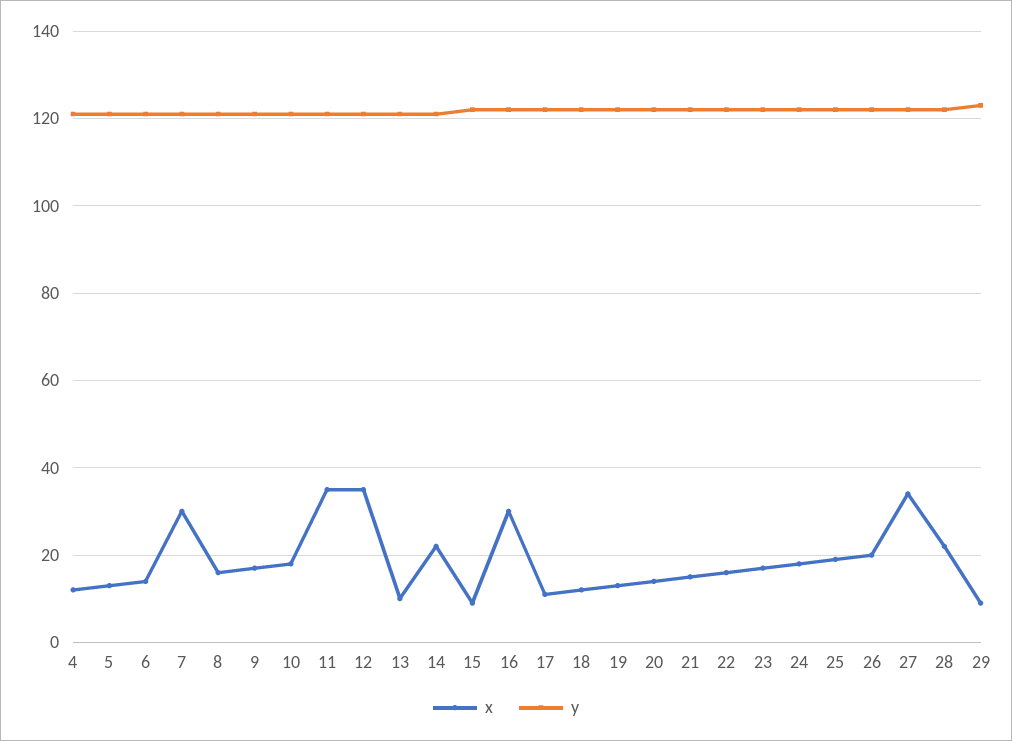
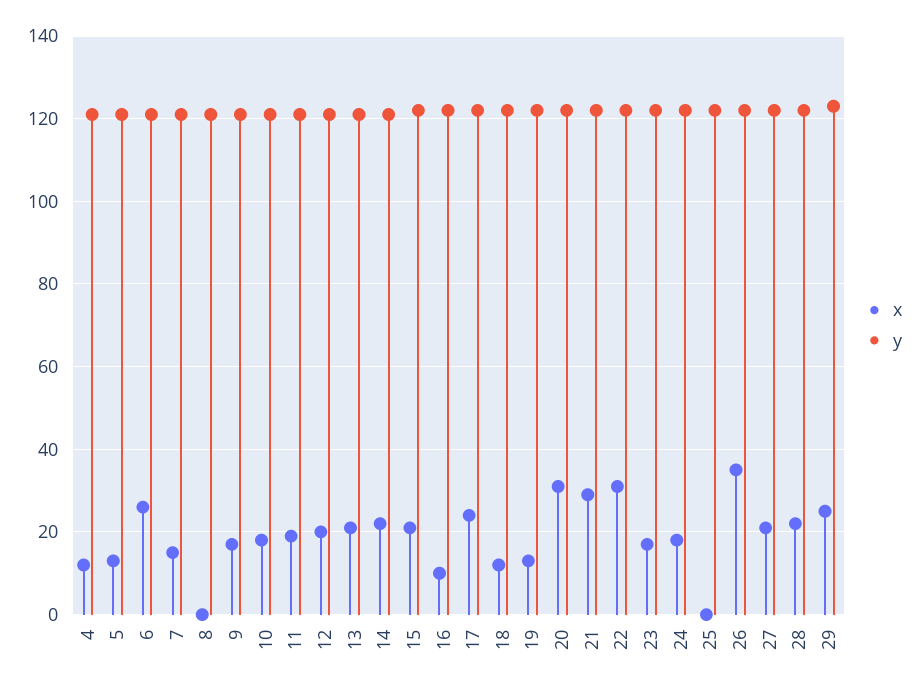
  {
    "x": {
      "4": 10,
      "5": 15,
-     "6": 15,
+     "6": 25,
-     "7": 30,
+     "7": 15,
-     "8": 15,
+     "8": 0,
      "9": 15,
      "10": 20,
-     "11": 35,
+     "11": 20,
-     "12": 35,
+     "12": 20,
-     "13": 10,
+     "13": 20,
      "14": 20,
-     "15": 10,
+     "15": 20,
-     "16": 30,
+     "16": 10,
-     "17": 10,
+     "17": 25,
      "18": 10,
      "19": 15,
-     "20": 15,
+     "20": 30,
-     "21": 15,
+     "21": 30,
-     "22": 15,
+     "22": 30,
      "23": 15,
      "24": 20,
-     "25": 20,
+     "25": 0,
-     "26": 20,
+     "26": 35,
-     "27": 35,
+     "27": 20,
      "28": 20,
-     "29": 10
+     "29": 25
    },
    "y": {
      "4": 120,
      "5": 120,
      "6": 120,
      "7": 120,
      "8": 120,
      "9": 120,
      "10": 120,
      "11": 120,
      "12": 120,
      "13": 120,
      "14": 120,
      "15": 120,
      "16": 120,
      "17": 120,
      "18": 120,
      "19": 120,
      "20": 120,
      "21": 120,
      "22": 120,
      "23": 120,
      "24": 120,
      "25": 120,
      "26": 120,
      "27": 120,
      "28": 120,
      "29": 125
    }
  }

